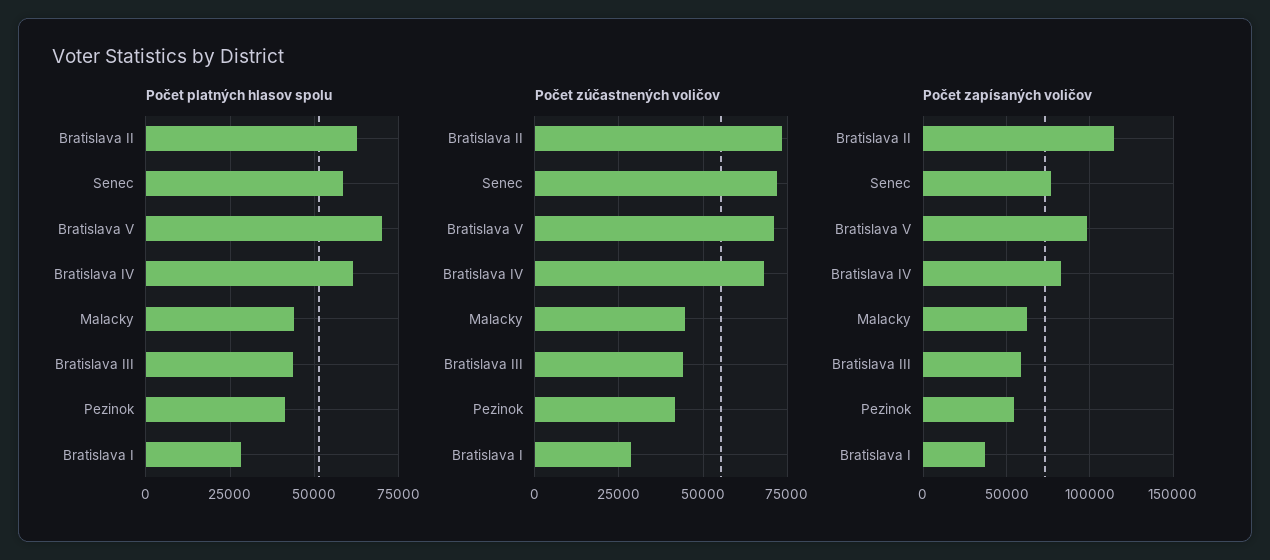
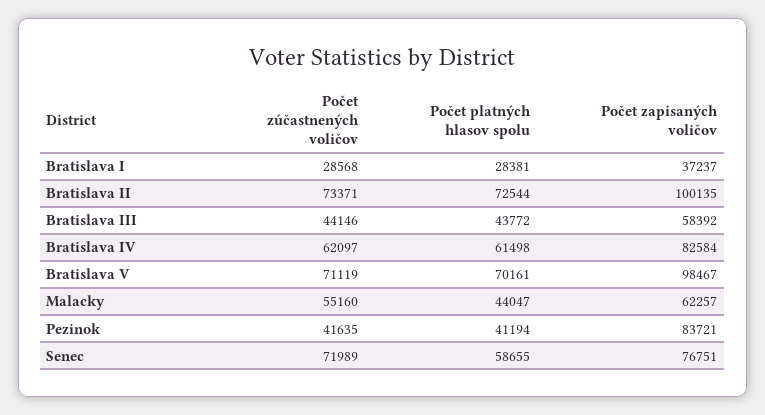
  {
    "Počet platných hlasov spolu": {
-     "Bratislava II": 62500,
+     "Bratislava II": 72544,
      "Senec": 58655,
      "Bratislava V": 70161,
      "Bratislava IV": 61498,
      "Malacky": 44047,
      "Bratislava III": 43772,
      "Pezinok": 41194,
      "Bratislava I": 28381
    },
    "Počet zúčastnených voličov": {
      "Bratislava II": 73371,
      "Senec": 71989,
      "Bratislava V": 71119,
-     "Bratislava IV": 67500,
+     "Bratislava IV": 62097,
-     "Malacky": 45000,
+     "Malacky": 55160,
      "Bratislava III": 44146,
      "Pezinok": 41635,
      "Bratislava I": 28568
    },
    "Počet zapísaných voličov": {
-     "Bratislava II": 115000,
+     "Bratislava II": 100135,
      "Senec": 76751,
      "Bratislava V": 98467,
      "Bratislava IV": 82584,
      "Malacky": 62257,
      "Bratislava III": 58392,
-     "Pezinok": 55000,
+     "Pezinok": 83721,
      "Bratislava I": 37237
    }
  }

